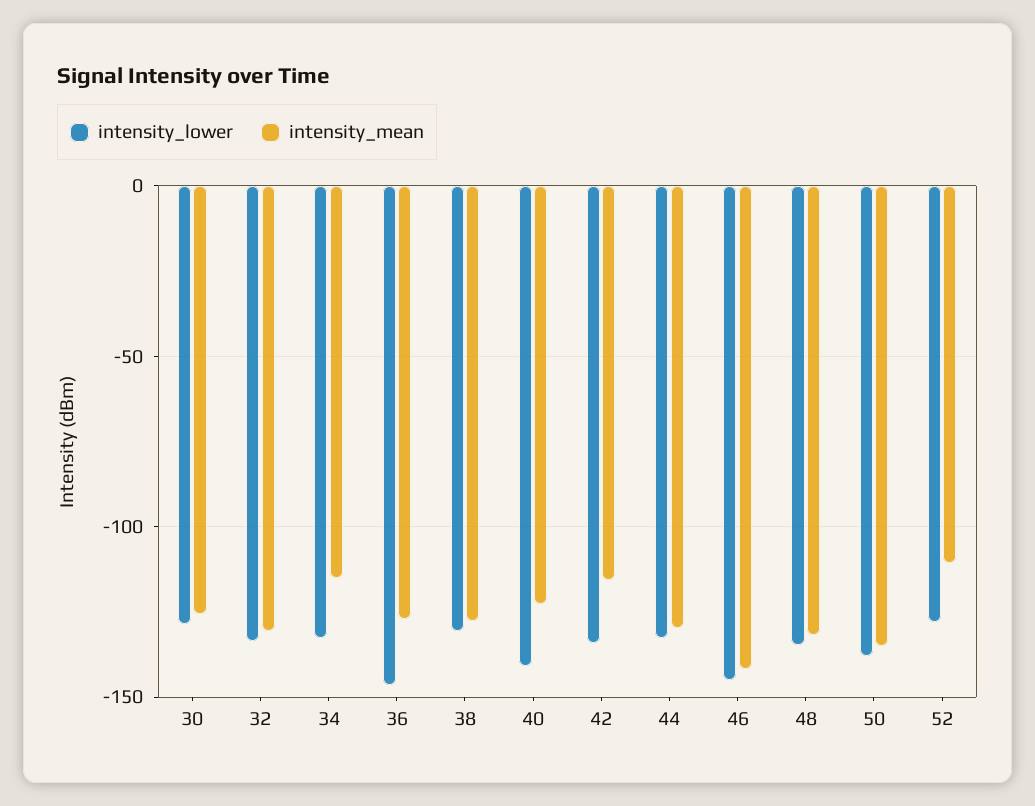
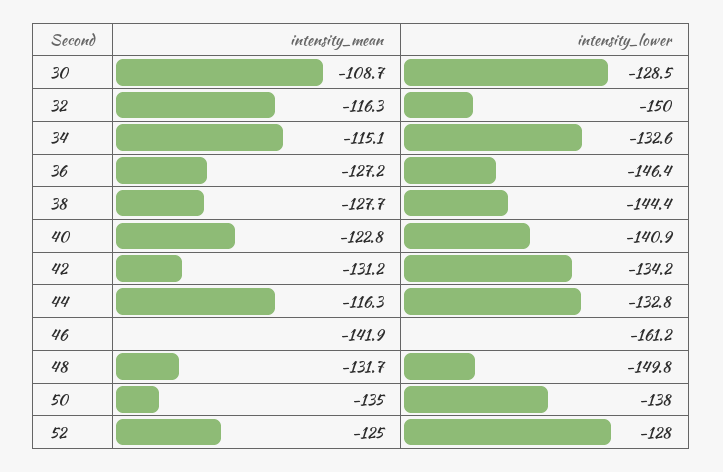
  {
    "intensity_lower": {
      "30": -128.5,
-     "32": -135,
+     "32": -150,
      "34": -132.6,
      "36": -146.4,
-     "38": -130,
+     "38": -144.4,
      "40": -140.9,
      "42": -134.2,
      "44": -132.8,
-     "46": -145,
+     "46": -161.2,
-     "48": -135,
+     "48": -149.8,
      "50": -138,
      "52": -128
    },
    "intensity_mean": {
-     "30": -125,
+     "30": -108.7,
-     "32": -130,
+     "32": -116.3,
      "34": -115.1,
      "36": -127.2,
      "38": -127.7,
      "40": -122.8,
-     "42": -115,
+     "42": -131.2,
-     "44": -130,
+     "44": -116.3,
      "46": -141.9,
      "48": -131.7,
      "50": -135,
-     "52": -110
+     "52": -125
    }
  }

